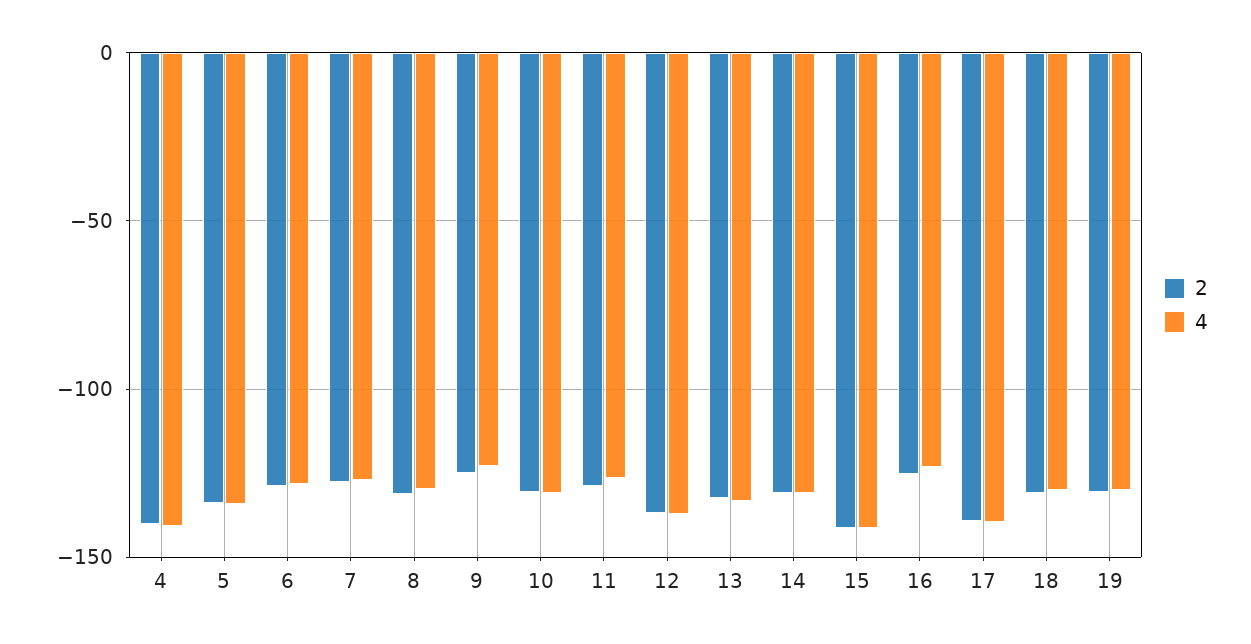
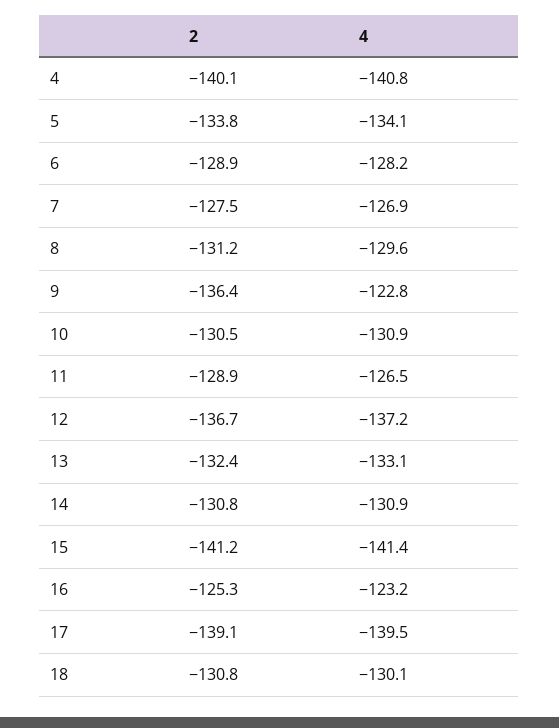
  {
    "2": {
      "4": -140.1,
      "5": -133.8,
      "6": -128.9,
      "7": -127.5,
      "8": -131.2,
-     "9": -125,
+     "9": -136.4,
      "10": -130.5,
      "11": -128.9,
      "12": -136.7,
      "13": -132.4,
      "14": -130.8,
      "15": -141.2,
      "16": -125.3,
      "17": -139.1,
-     "18": -130.8,
+     "18": -130.8
-     "19": -130
    },
    "4": {
      "4": -140.8,
      "5": -134.1,
      "6": -128.2,
      "7": -126.9,
      "8": -129.6,
      "9": -122.8,
      "10": -130.9,
      "11": -126.5,
      "12": -137.2,
      "13": -133.1,
      "14": -130.9,
      "15": -141.4,
      "16": -123.2,
      "17": -139.5,
-     "18": -130.1,
+     "18": -130.1
-     "19": -130
    }
  }

